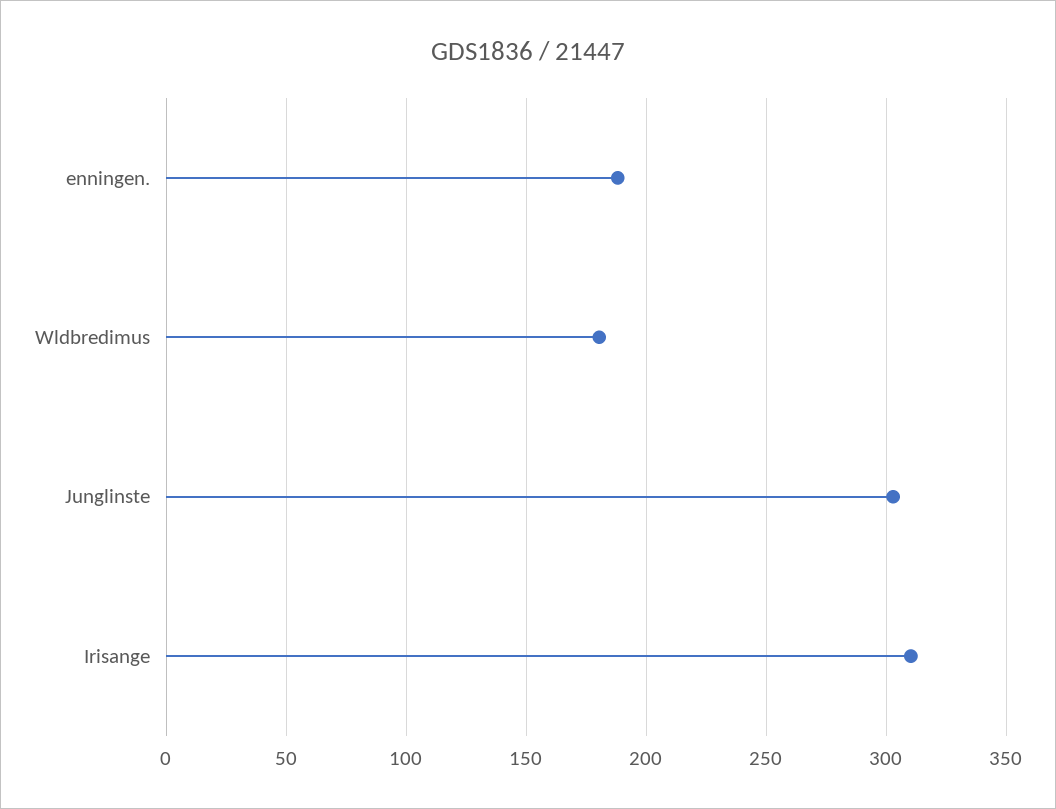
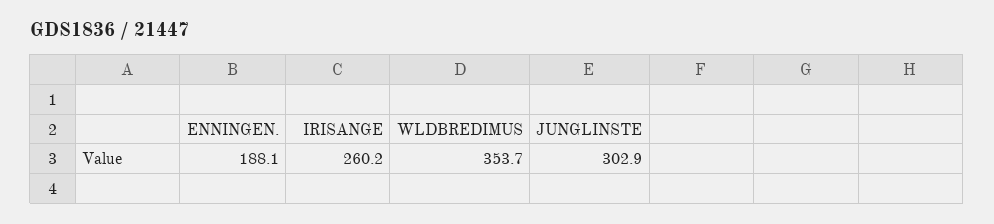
  {
    "enningen.": 188.1,
-   "Wldbredimus": 180,
+   "Wldbredimus": 353.7,
    "Junglinste": 302.9,
-   "Irisange": 310
+   "Irisange": 260.2
  }

